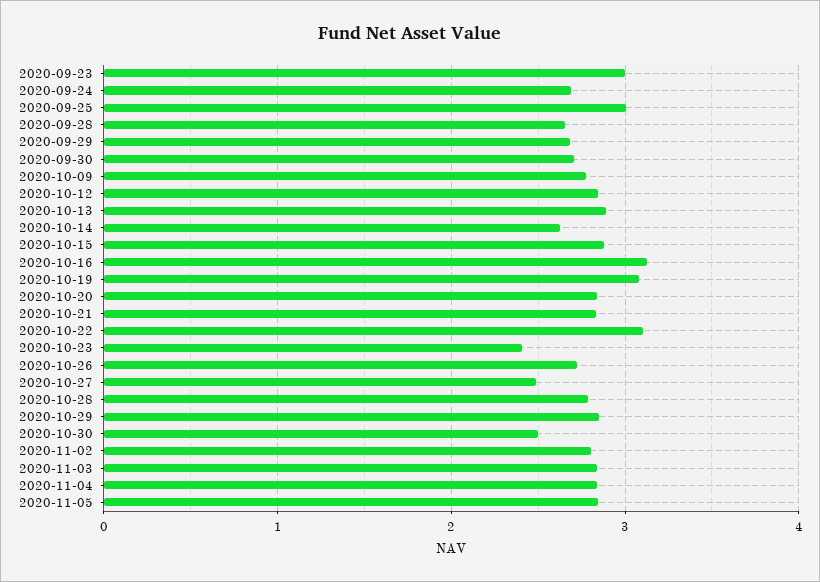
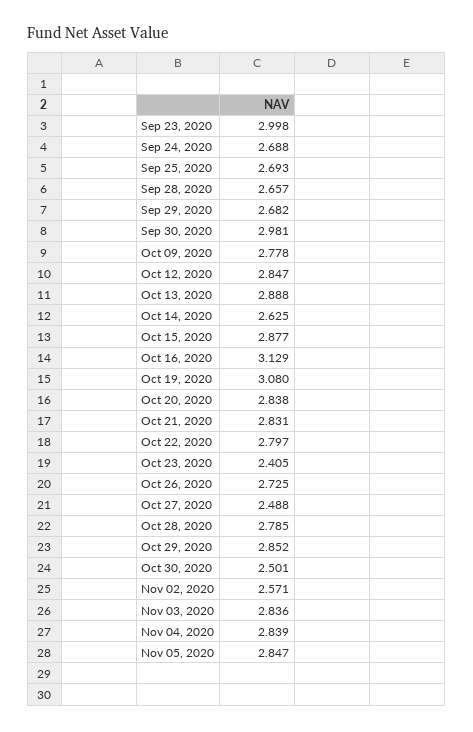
  {
    "2020-09-23": 2.998,
    "2020-09-24": 2.688,
-   "2020-09-25": 3,
+   "2020-09-25": 2.693,
    "2020-09-28": 2.657,
    "2020-09-29": 2.682,
-   "2020-09-30": 2.7,
+   "2020-09-30": 2.981,
    "2020-10-09": 2.778,
    "2020-10-12": 2.847,
    "2020-10-13": 2.888,
    "2020-10-14": 2.625,
    "2020-10-15": 2.877,
    "2020-10-16": 3.129,
    "2020-10-19": 3.08,
    "2020-10-20": 2.838,
    "2020-10-21": 2.831,
-   "2020-10-22": 3.1,
+   "2020-10-22": 2.797,
    "2020-10-23": 2.405,
    "2020-10-26": 2.725,
    "2020-10-27": 2.488,
    "2020-10-28": 2.785,
    "2020-10-29": 2.852,
    "2020-10-30": 2.501,
-   "2020-11-02": 2.8,
+   "2020-11-02": 2.571,
    "2020-11-03": 2.836,
    "2020-11-04": 2.839,
    "2020-11-05": 2.847
  }

